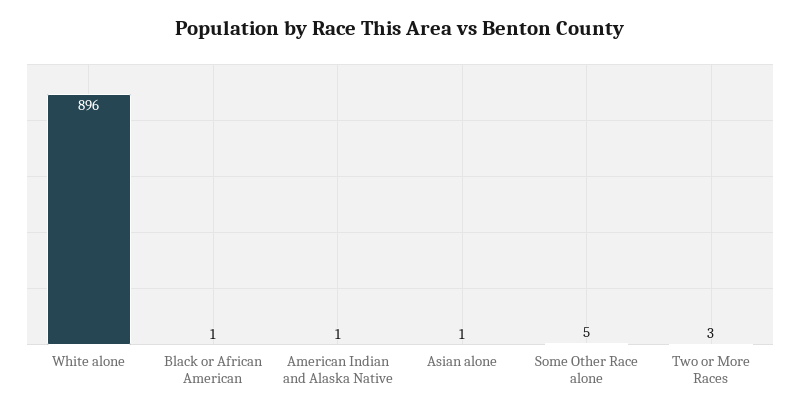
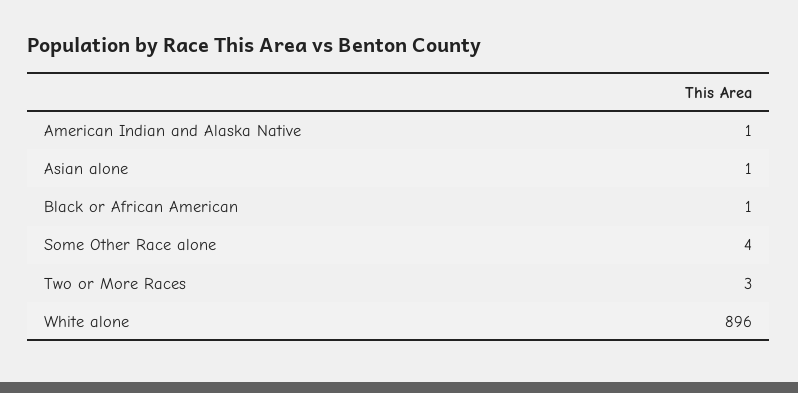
  {
    "White alone": 896,
    "Black or African American": 1,
    "American Indian and Alaska Native": 1,
    "Asian alone": 1,
-   "Some Other Race alone": 5,
+   "Some Other Race alone": 4,
    "Two or More Races": 3
  }

